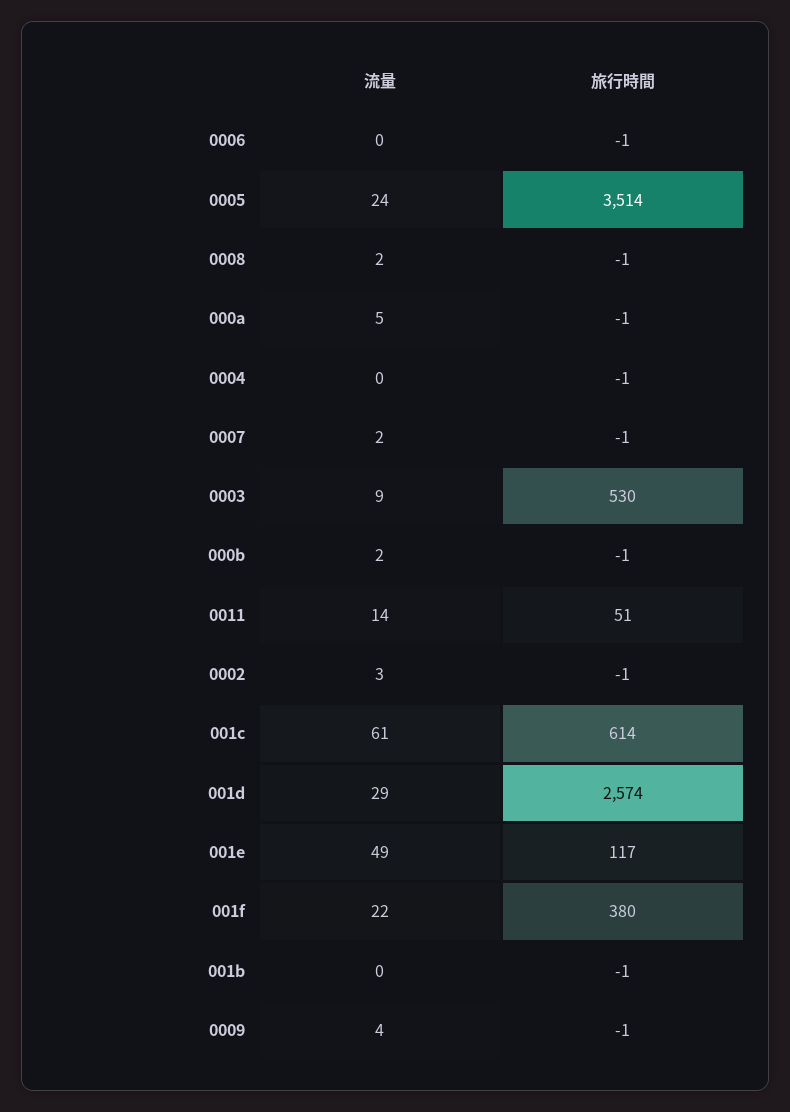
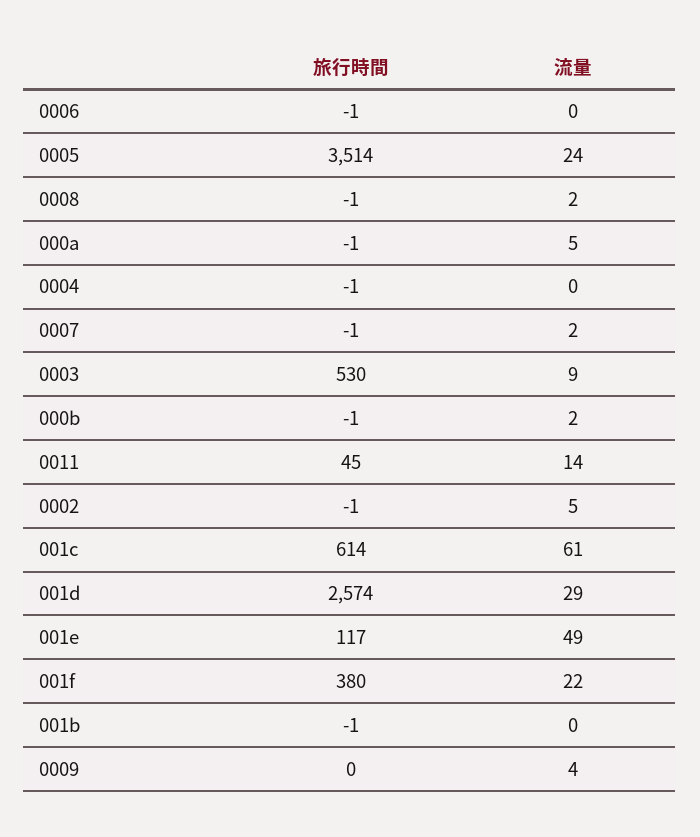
  {
    "流量": {
      "0006": 0,
      "0005": 24,
      "0008": 2,
      "000a": 5,
      "0004": 0,
      "0007": 2,
      "0003": 9,
      "000b": 2,
      "0011": 14,
-     "0002": 3,
+     "0002": 5,
      "001c": 61,
      "001d": 29,
      "001e": 49,
      "001f": 22,
      "001b": 0,
      "0009": 4
    },
    "旅行時間": {
      "0006": -1,
      "0005": 3514,
      "0008": -1,
      "000a": -1,
      "0004": -1,
      "0007": -1,
      "0003": 530,
      "000b": -1,
-     "0011": 51,
+     "0011": 45,
      "0002": -1,
      "001c": 614,
      "001d": 2574,
      "001e": 117,
      "001f": 380,
      "001b": -1,
-     "0009": -1
+     "0009": 0
    }
  }

